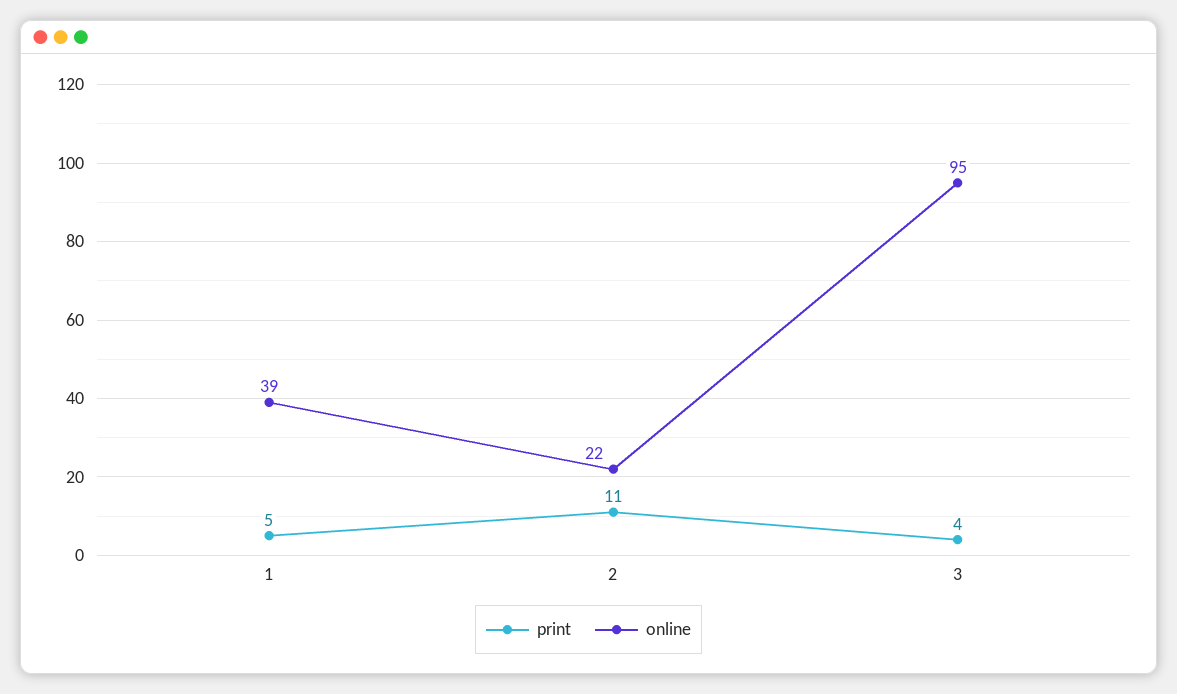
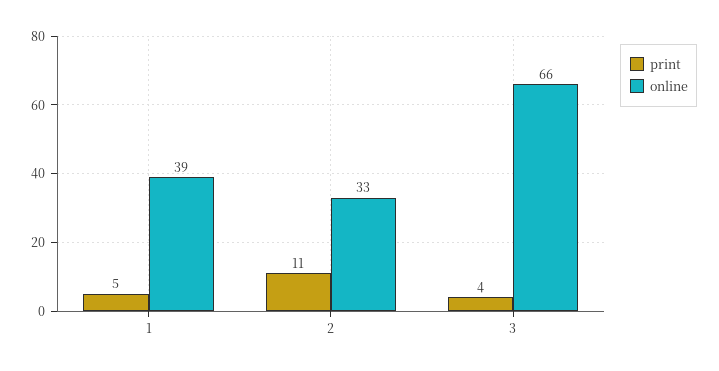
  {
    "print": {
      "1": 5,
      "2": 11,
      "3": 4
    },
    "online": {
      "1": 39,
-     "2": 22,
+     "2": 33,
-     "3": 95
+     "3": 66
    }
  }

